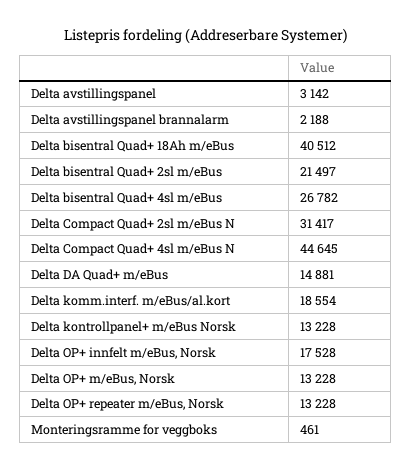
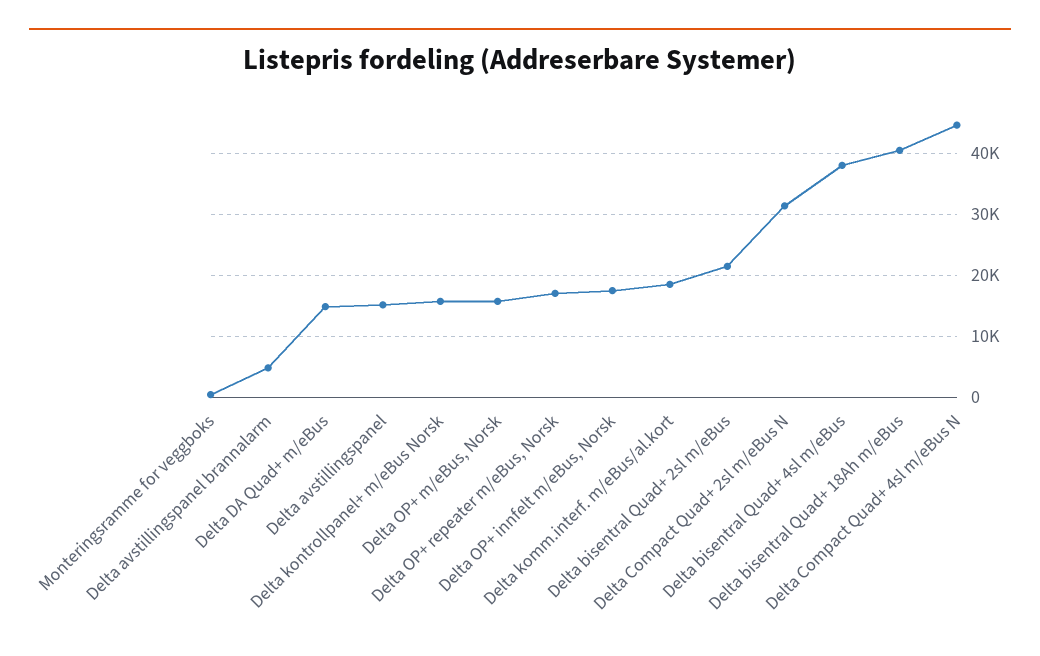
  {
-   "Delta avstillingspanel": 3142,
+   "Delta avstillingspanel": 15000,
-   "Delta avstillingspanel brannalarm": 2188,
+   "Delta avstillingspanel brannalarm": 5000,
    "Delta bisentral Quad+ 18Ah m/eBus": 40512,
    "Delta bisentral Quad+ 2sl m/eBus": 21497,
-   "Delta bisentral Quad+ 4sl m/eBus": 26782,
+   "Delta bisentral Quad+ 4sl m/eBus": 38000,
    "Delta Compact Quad+ 2sl m/eBus N": 31417,
    "Delta Compact Quad+ 4sl m/eBus N": 44645,
    "Delta DA Quad+ m/eBus": 14881,
    "Delta komm.interf. m/eBus/al.kort": 18554,
-   "Delta kontrollpanel+ m/eBus Norsk": 13228,
+   "Delta kontrollpanel+ m/eBus Norsk": 16000,
    "Delta OP+ innfelt m/eBus, Norsk": 17528,
-   "Delta OP+ m/eBus, Norsk": 13228,
+   "Delta OP+ m/eBus, Norsk": 16000,
-   "Delta OP+ repeater m/eBus, Norsk": 13228,
+   "Delta OP+ repeater m/eBus, Norsk": 17000,
    "Monteringsramme for veggboks": 461
  }

